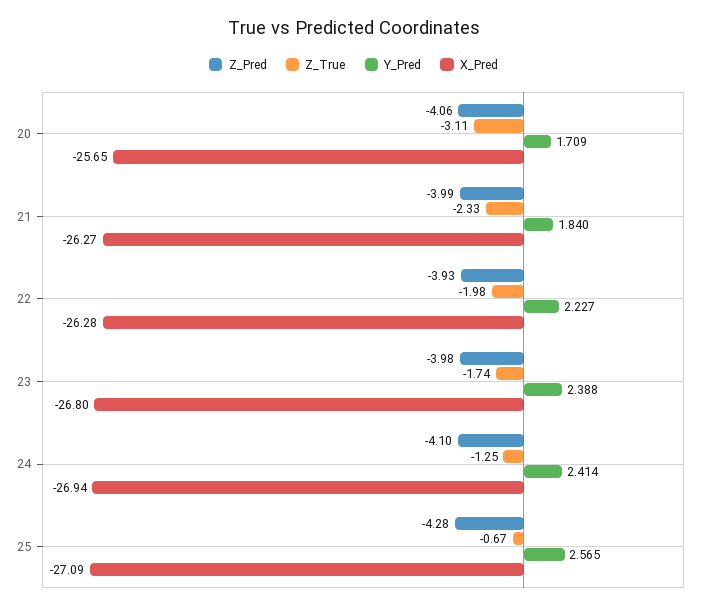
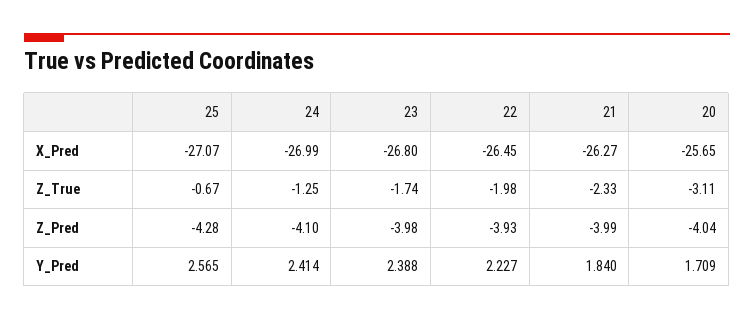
  {
    "Z_Pred": {
-     "20": -4.06,
+     "20": -4.04,
      "21": -3.99,
      "22": -3.93,
      "23": -3.98,
      "24": -4.1,
      "25": -4.28
    },
    "Z_True": {
      "20": -3.11,
      "21": -2.33,
      "22": -1.98,
      "23": -1.74,
      "24": -1.25,
      "25": -0.67
    },
    "Y_Pred": {
      "20": 1.709,
      "21": 1.84,
      "22": 2.227,
      "23": 2.388,
      "24": 2.414,
      "25": 2.565
    },
    "X_Pred": {
      "20": -25.65,
      "21": -26.27,
-     "22": -26.28,
+     "22": -26.45,
      "23": -26.8,
-     "24": -26.94,
+     "24": -26.99,
-     "25": -27.09
+     "25": -27.07
    }
  }

